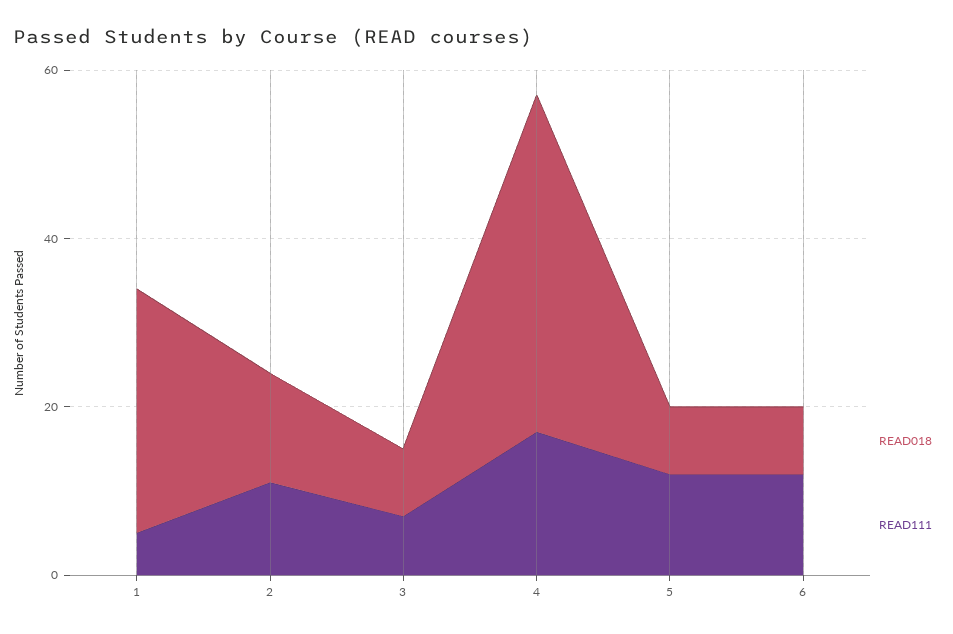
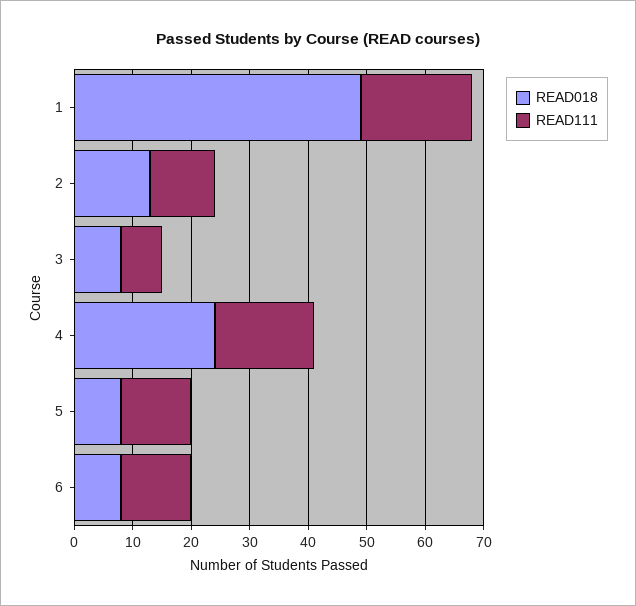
  {
    "READ018": {
-     "1": 30,
+     "1": 50,
      "2": 15,
      "3": 10,
-     "4": 40,
+     "4": 25,
      "5": 10,
      "6": 10
    },
    "READ111": {
-     "1": 5,
+     "1": 20,
      "2": 10,
      "3": 5,
      "4": 15,
      "5": 10,
      "6": 10
    }
  }

